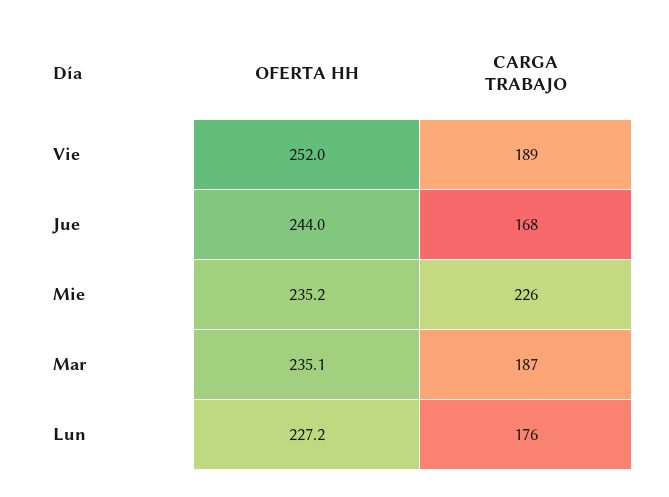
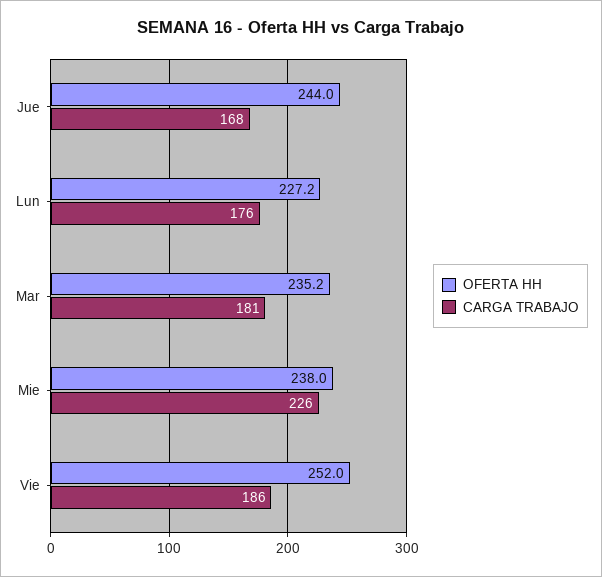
  {
    "OFERTA HH": {
      "Vie": 252,
      "Jue": 244,
-     "Mie": 235.2,
+     "Mie": 238,
-     "Mar": 235.1,
+     "Mar": 235.2,
      "Lun": 227.2
    },
    "CARGA TRABAJO": {
-     "Vie": 189,
+     "Vie": 186,
      "Jue": 168,
      "Mie": 226,
-     "Mar": 187,
+     "Mar": 181,
      "Lun": 176
    }
  }

